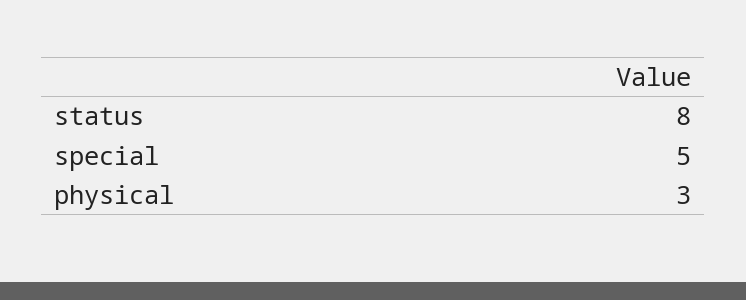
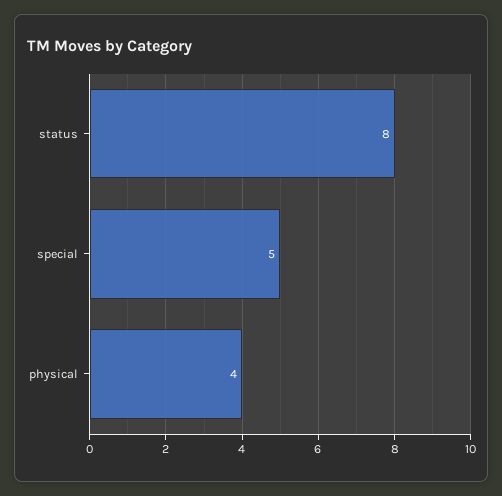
  {
    "status": 8,
    "special": 5,
-   "physical": 3
+   "physical": 4
  }

